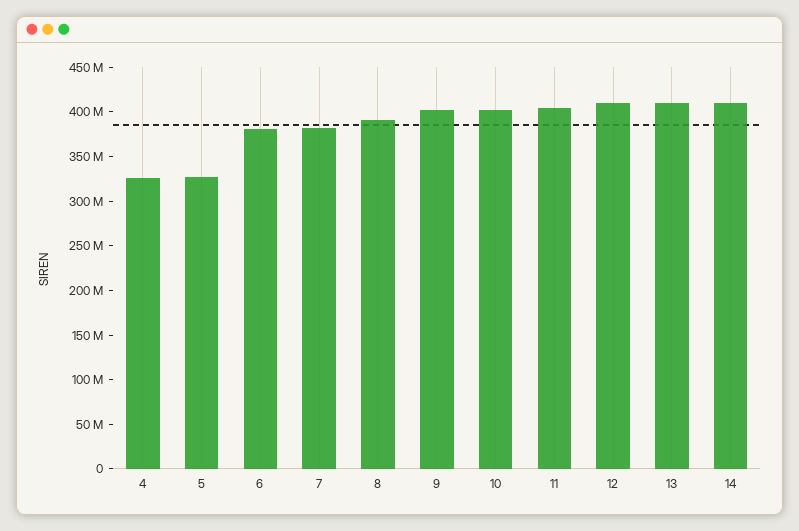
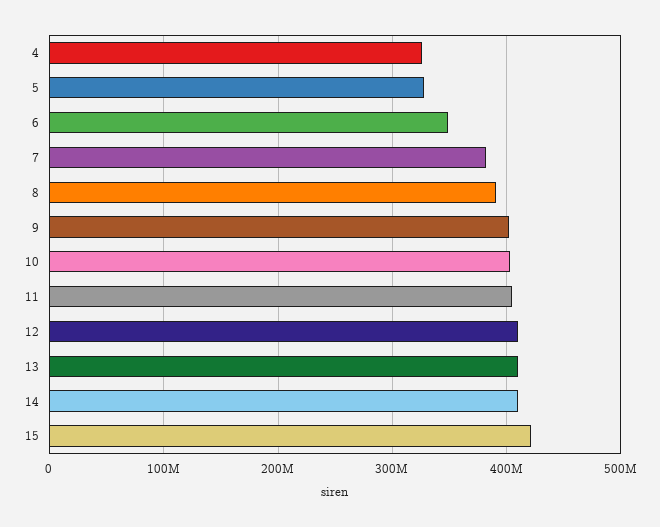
  {
    "4": 330000000,
    "5": 330000000,
-   "6": 380000000,
+   "6": 350000000,
    "7": 380000000,
    "8": 390000000,
    "9": 400000000,
    "10": 400000000,
    "11": 400000000,
    "12": 410000000,
    "13": 410000000,
-   "14": 410000000
+   "14": 410000000,
+   "15": 420000000
  }

